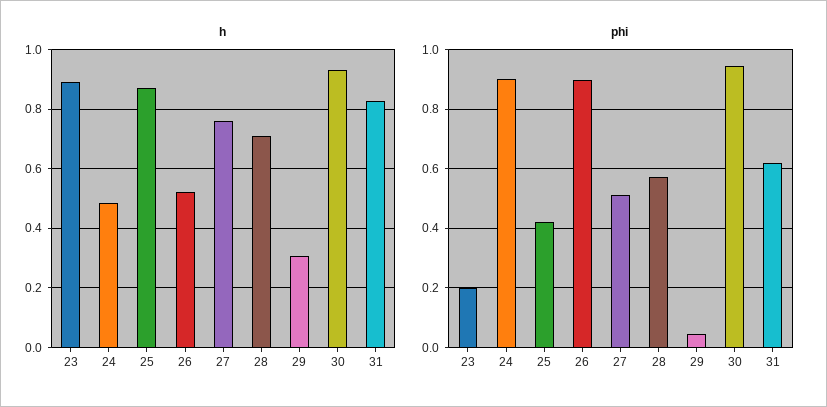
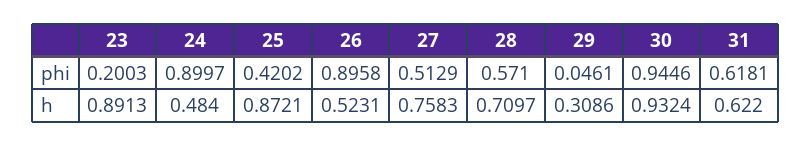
  {
    "h": {
      "23": 0.8913,
      "24": 0.484,
      "25": 0.8721,
      "26": 0.5231,
      "27": 0.7583,
      "28": 0.7097,
      "29": 0.3086,
      "30": 0.9324,
-     "31": 0.825
+     "31": 0.622
    },
    "phi": {
      "23": 0.2003,
      "24": 0.8997,
      "25": 0.4202,
      "26": 0.8958,
      "27": 0.5129,
      "28": 0.571,
      "29": 0.0461,
      "30": 0.9446,
      "31": 0.6181
    }
  }

